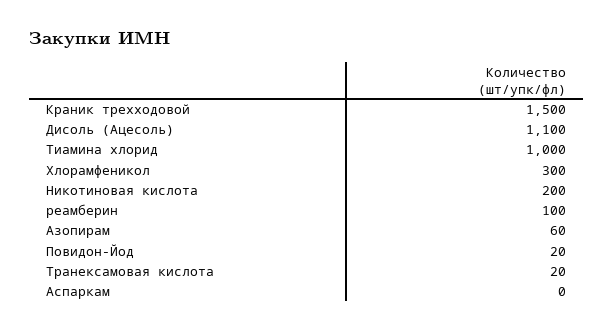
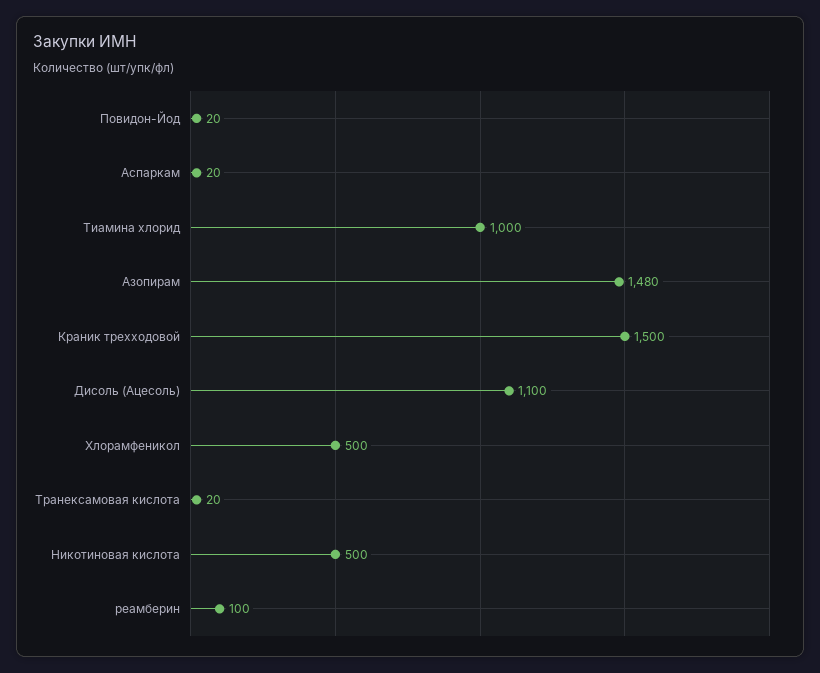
  {
    "Краник трехходовой": 1500,
    "Дисоль (Ацесоль)": 1100,
    "Тиамина хлорид": 1000,
-   "Хлорамфеникол": 300,
+   "Хлорамфеникол": 500,
-   "Никотиновая кислота": 200,
+   "Никотиновая кислота": 500,
    "реамберин": 100,
-   "Азопирам": 60,
+   "Азопирам": 1480,
    "Повидон-Йод": 20,
    "Транексамовая кислота": 20,
-   "Аспаркам": 0
+   "Аспаркам": 20
  }

